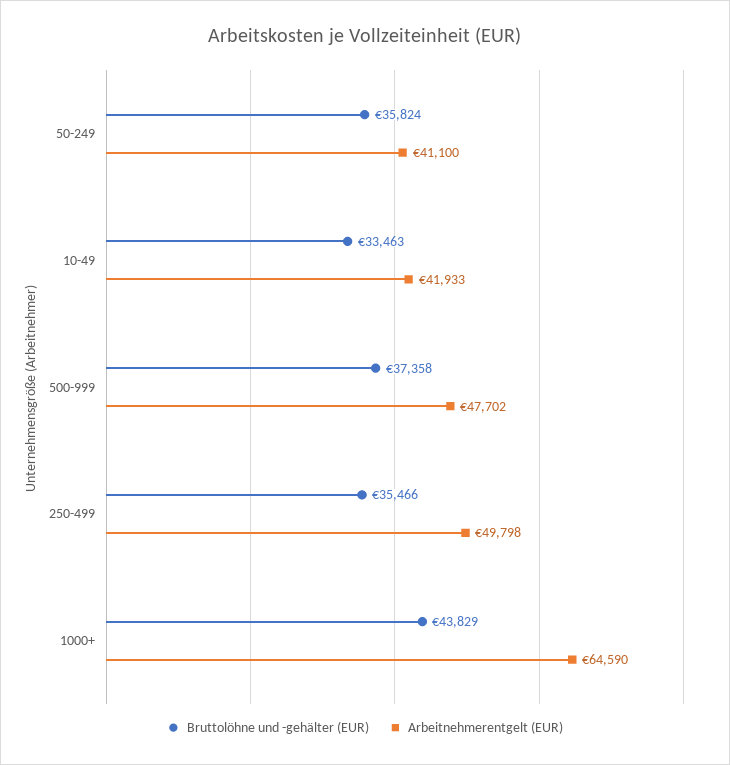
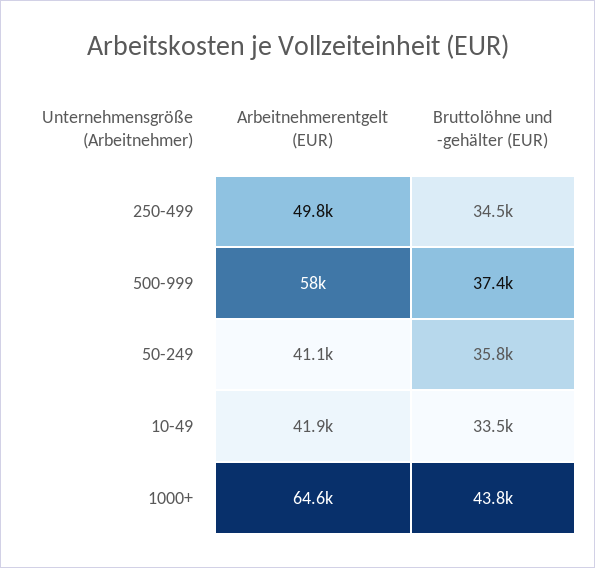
  {
    "Bruttolöhne und -gehälter (EUR)": {
      "50-249": 35824,
      "10-49": 33463,
      "500-999": 37358,
-     "250-499": 35466,
+     "250-499": 34500,
      "1000+": 43829
    },
    "Arbeitnehmerentgelt (EUR)": {
      "50-249": 41100,
      "10-49": 41933,
-     "500-999": 47702,
+     "500-999": 58000,
      "250-499": 49798,
      "1000+": 64590
    }
  }

